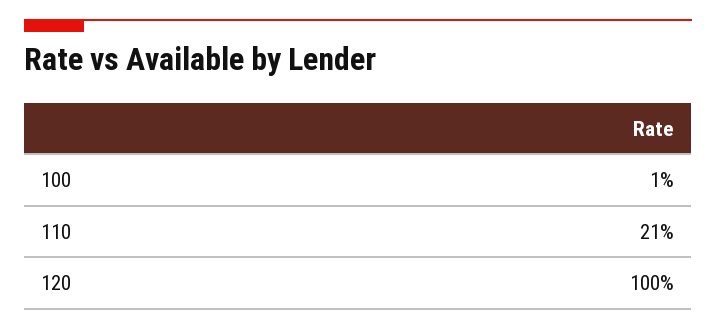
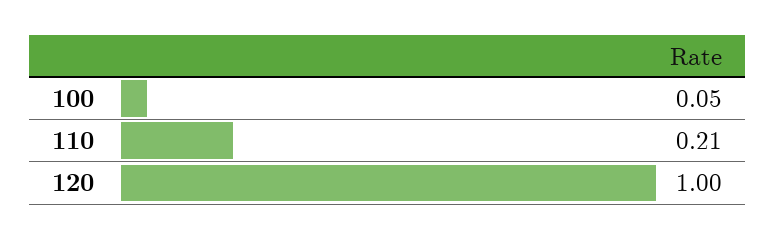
  {
-   "100": 0.01,
+   "100": 0.05,
    "110": 0.21,
    "120": 1
  }

